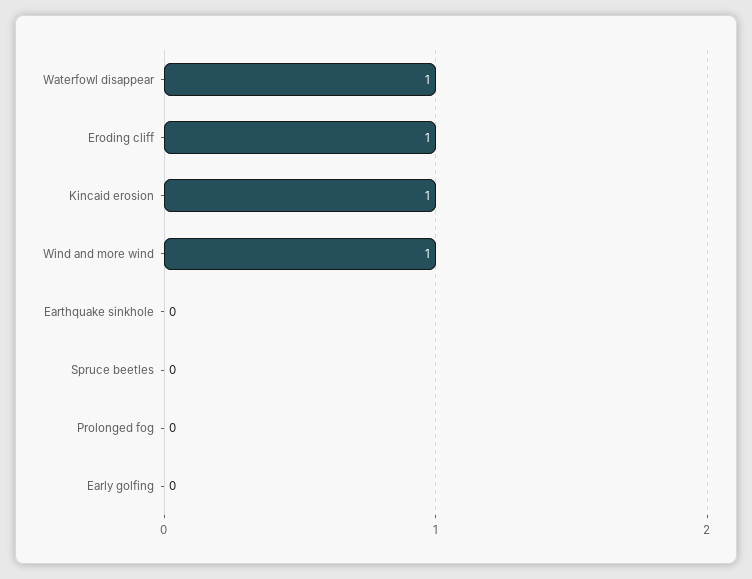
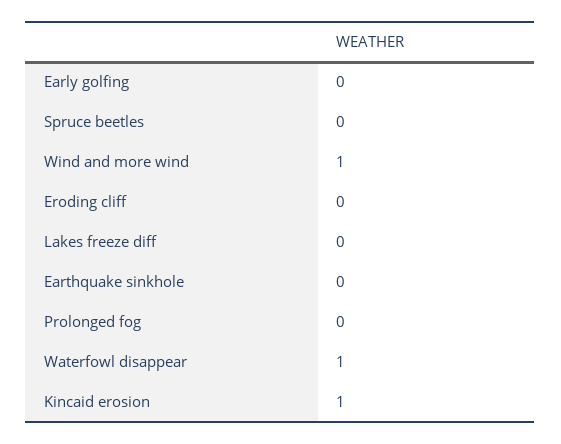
  {
    "Waterfowl disappear": 1,
-   "Eroding cliff": 1,
+   "Eroding cliff": 0,
    "Kincaid erosion": 1,
    "Wind and more wind": 1,
    "Earthquake sinkhole": 0,
    "Spruce beetles": 0,
    "Prolonged fog": 0,
-   "Early golfing": 0
+   "Early golfing": 0,
+   "Lakes freeze diff": 0
  }

